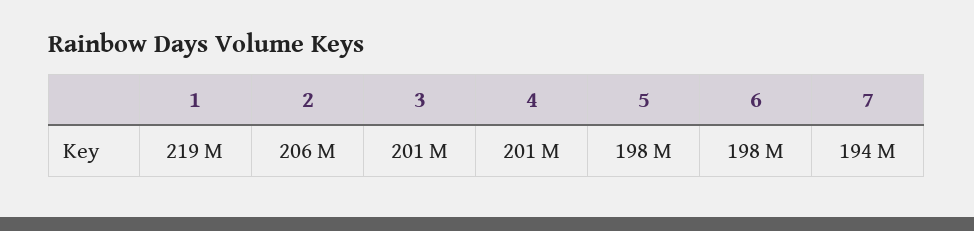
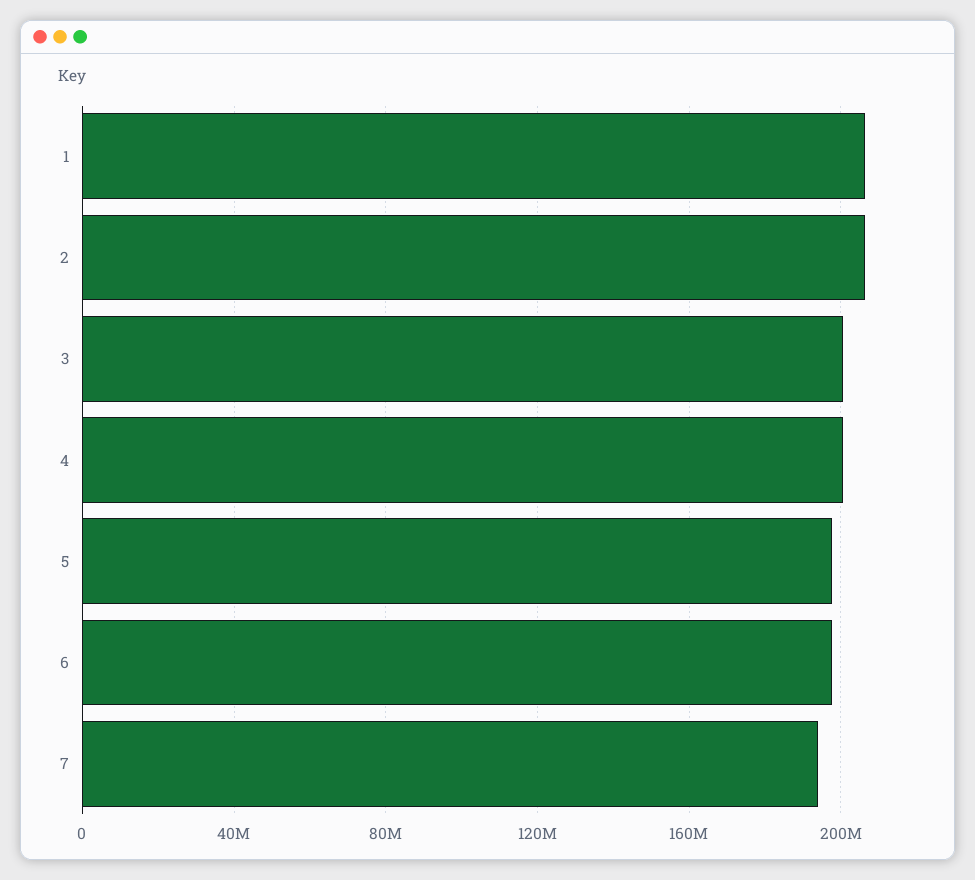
  {
-   "1": 219000000,
+   "1": 205000000,
    "2": 206000000,
    "3": 201000000,
    "4": 201000000,
    "5": 198000000,
    "6": 198000000,
    "7": 194000000
  }

